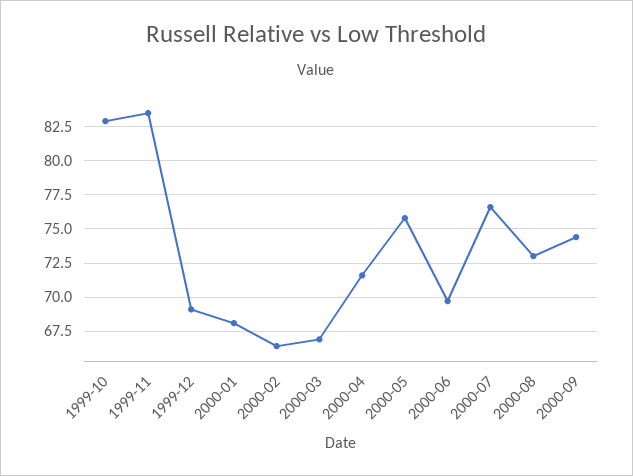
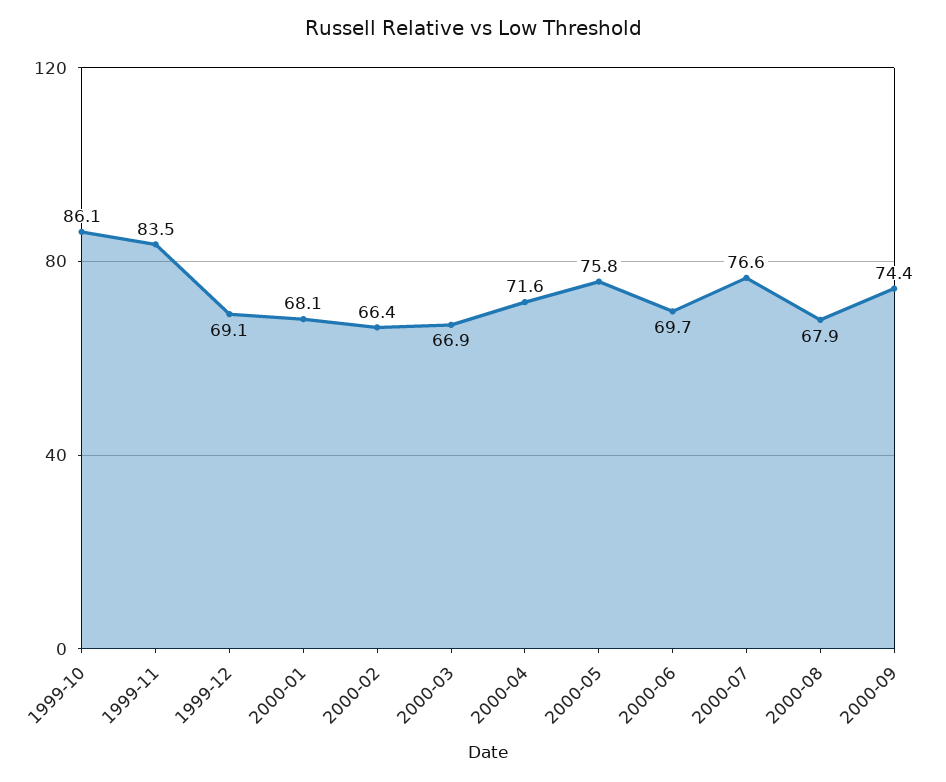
  {
-   "1999-10": 83,
+   "1999-10": 86.1,
    "1999-11": 83.5,
    "1999-12": 69.1,
    "2000-01": 68.1,
    "2000-02": 66.4,
    "2000-03": 66.9,
    "2000-04": 71.6,
    "2000-05": 75.8,
    "2000-06": 69.7,
    "2000-07": 76.6,
-   "2000-08": 73,
+   "2000-08": 67.9,
    "2000-09": 74.4
  }

